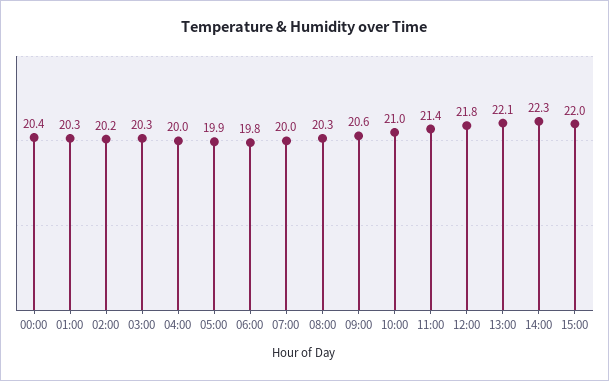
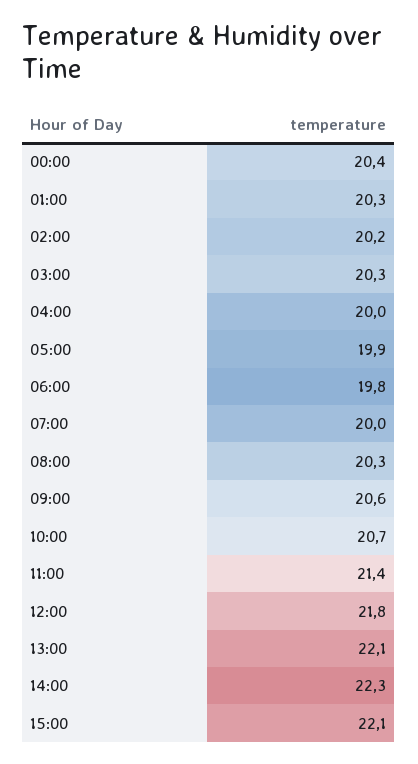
  {
    "00:00": 20.4,
    "01:00": 20.3,
    "02:00": 20.2,
    "03:00": 20.3,
    "04:00": 20,
    "05:00": 19.9,
    "06:00": 19.8,
    "07:00": 20,
    "08:00": 20.3,
    "09:00": 20.6,
-   "10:00": 21,
+   "10:00": 20.7,
    "11:00": 21.4,
    "12:00": 21.8,
    "13:00": 22.1,
    "14:00": 22.3,
-   "15:00": 22
+   "15:00": 22.1
  }

